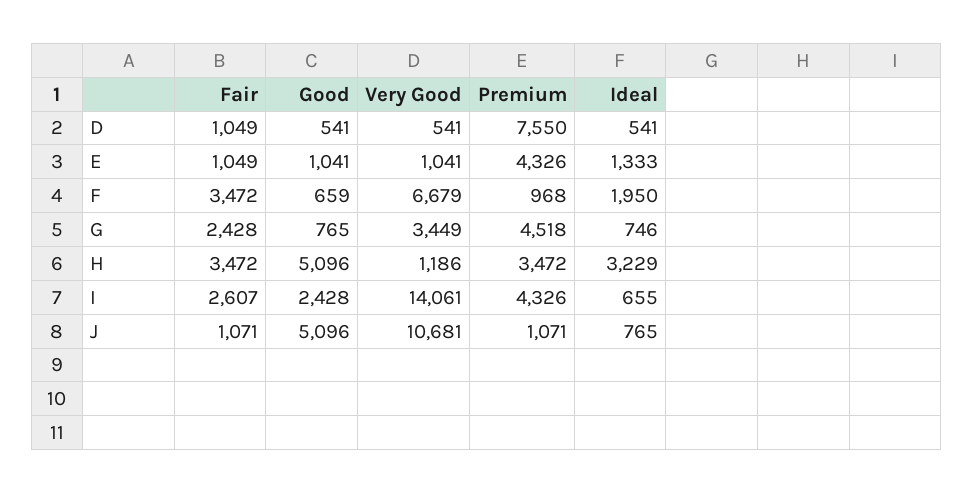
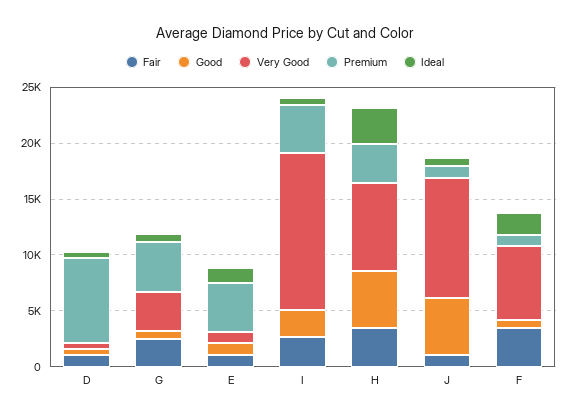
  {
    "Fair": {
      "D": 1049,
      "E": 1049,
      "F": 3472,
      "G": 2428,
      "H": 3472,
      "I": 2607,
      "J": 1071
    },
    "Good": {
      "D": 541,
      "E": 1041,
      "F": 659,
      "G": 765,
      "H": 5096,
      "I": 2428,
      "J": 5096
    },
    "Very Good": {
      "D": 541,
      "E": 1041,
      "F": 6679,
      "G": 3449,
-     "H": 1186,
+     "H": 8000,
      "I": 14061,
      "J": 10681
    },
    "Premium": {
      "D": 7550,
      "E": 4326,
      "F": 968,
      "G": 4518,
      "H": 3472,
      "I": 4326,
      "J": 1071
    },
    "Ideal": {
      "D": 541,
      "E": 1333,
      "F": 1950,
      "G": 746,
      "H": 3229,
      "I": 655,
      "J": 765
    }
  }

